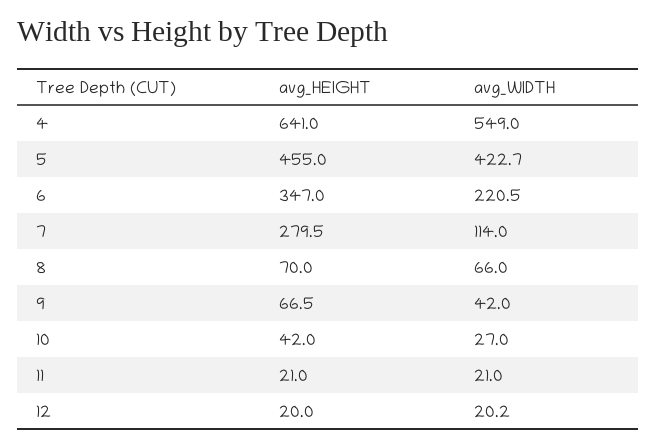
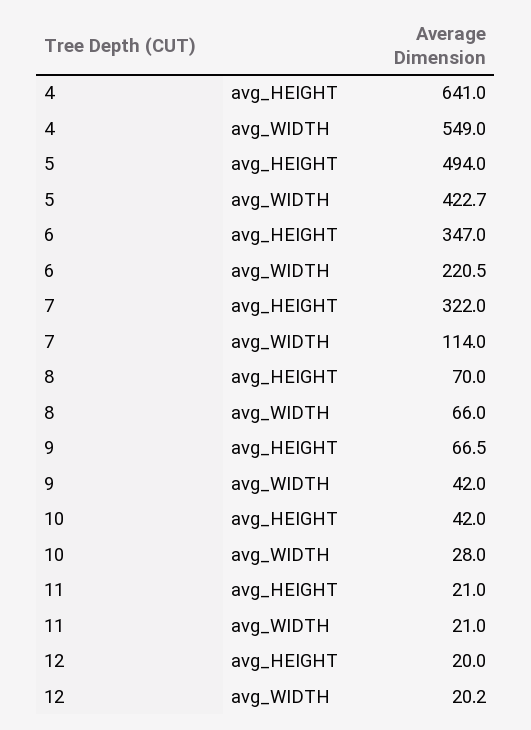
  {
    "avg_HEIGHT": {
      "4": 641,
-     "5": 455,
+     "5": 494,
      "6": 347,
-     "7": 279.5,
+     "7": 322,
      "8": 70,
      "9": 66.5,
      "10": 42,
      "11": 21,
      "12": 20
    },
    "avg_WIDTH": {
      "4": 549,
      "5": 422.7,
      "6": 220.5,
      "7": 114,
      "8": 66,
      "9": 42,
-     "10": 27,
+     "10": 28,
      "11": 21,
      "12": 20.2
    }
  }

